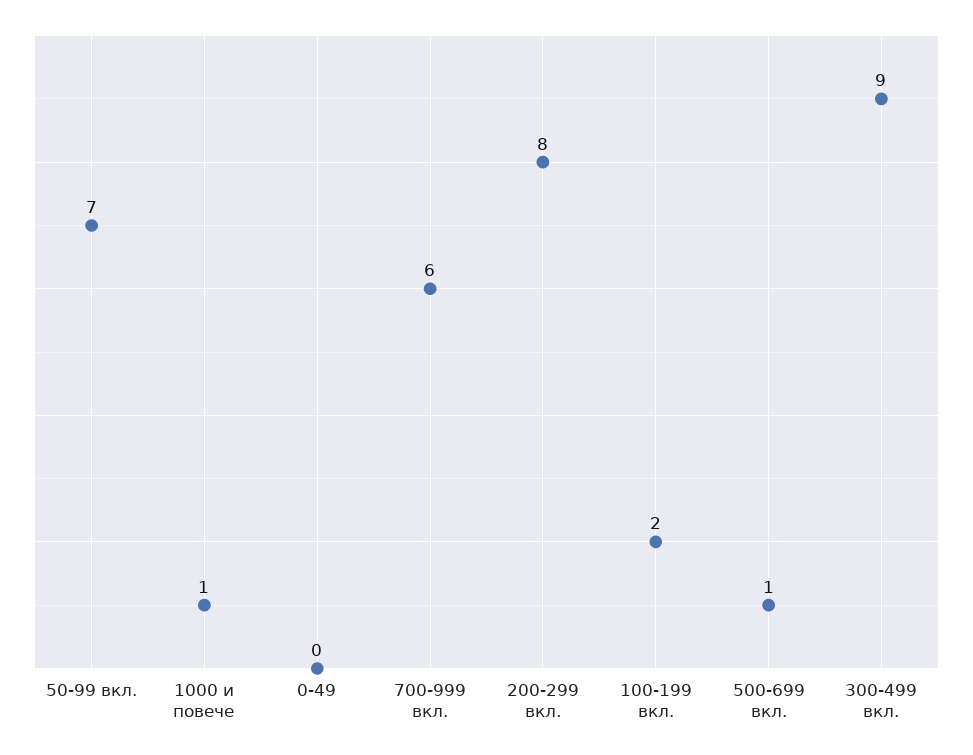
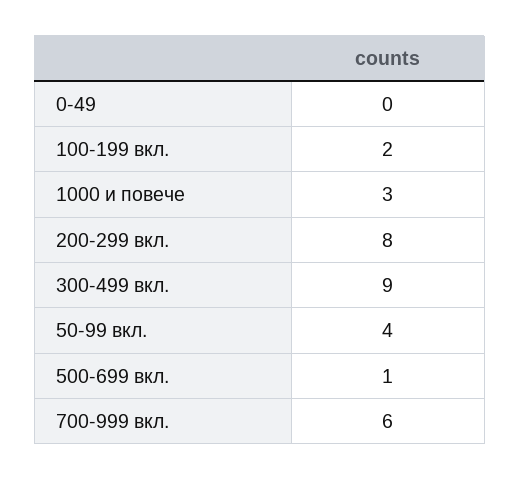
  {
-   "50-99 вкл.": 7,
+   "50-99 вкл.": 4,
-   "1000 и повече": 1,
+   "1000 и повече": 3,
    "0-49": 0,
    "700-999 вкл.": 6,
    "200-299 вкл.": 8,
    "100-199 вкл.": 2,
    "500-699 вкл.": 1,
    "300-499 вкл.": 9
  }

